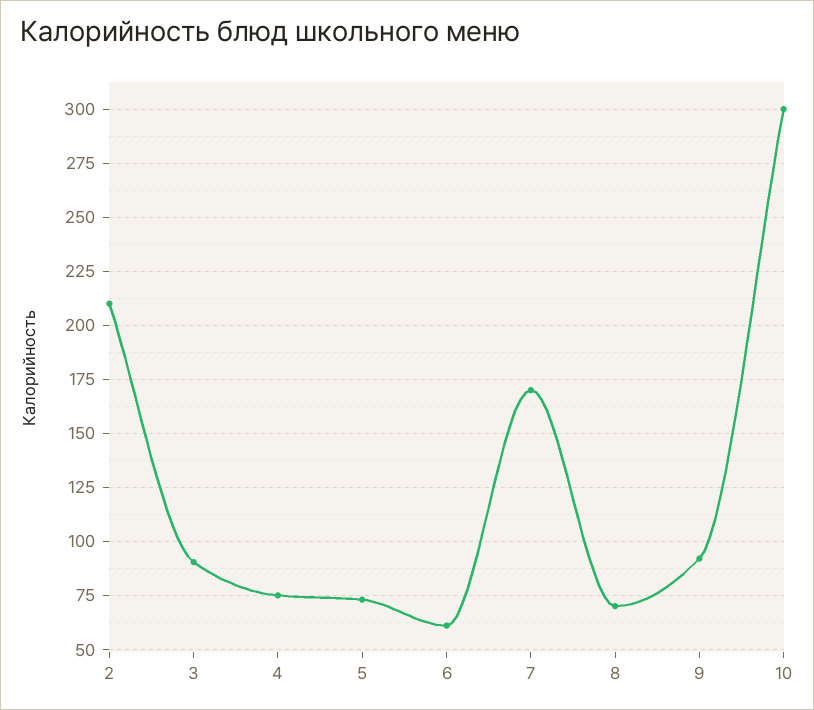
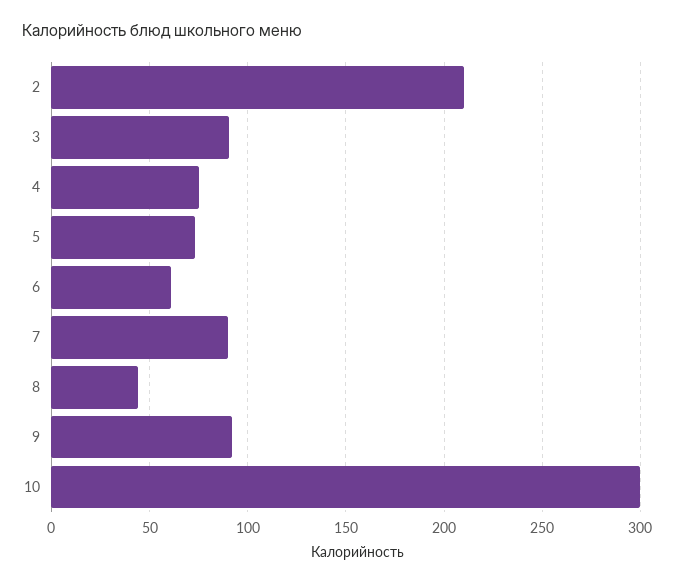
  {
    "2": 210,
    "3": 90,
    "4": 75,
    "5": 75,
    "6": 60,
-   "7": 170,
+   "7": 90,
-   "8": 70,
+   "8": 45,
    "9": 90,
    "10": 300
  }

